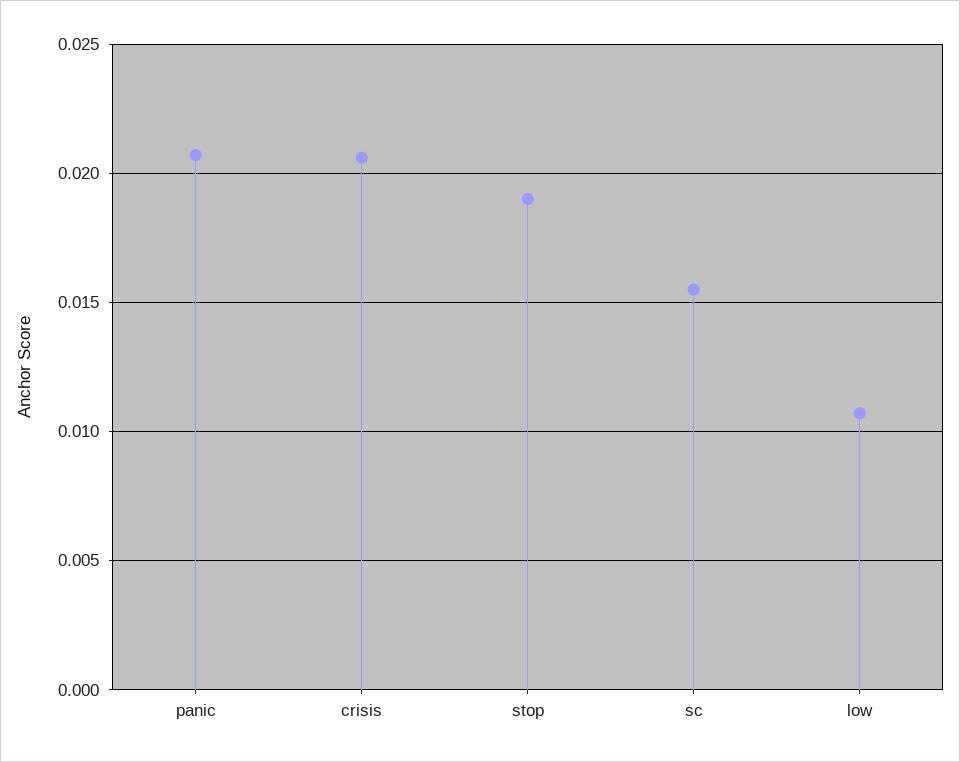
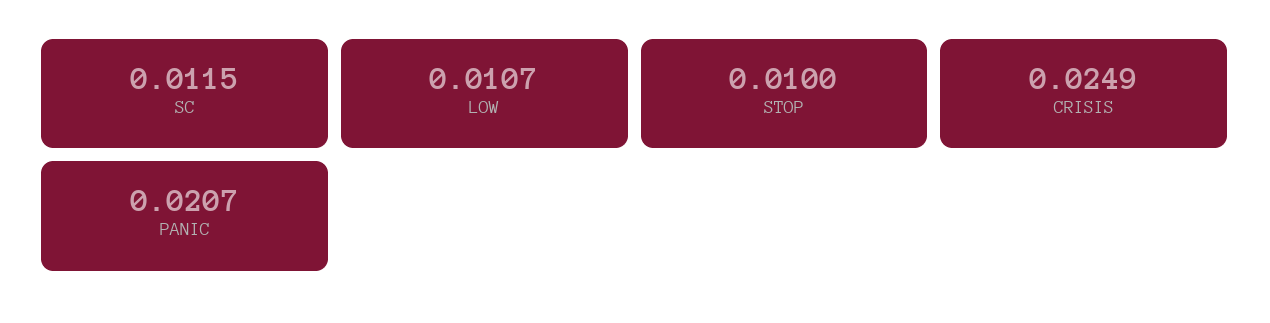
  {
    "panic": 0.0207,
-   "crisis": 0.0205,
+   "crisis": 0.0249,
-   "stop": 0.019,
+   "stop": 0.01,
-   "sc": 0.0155,
+   "sc": 0.0115,
    "low": 0.0107
  }

